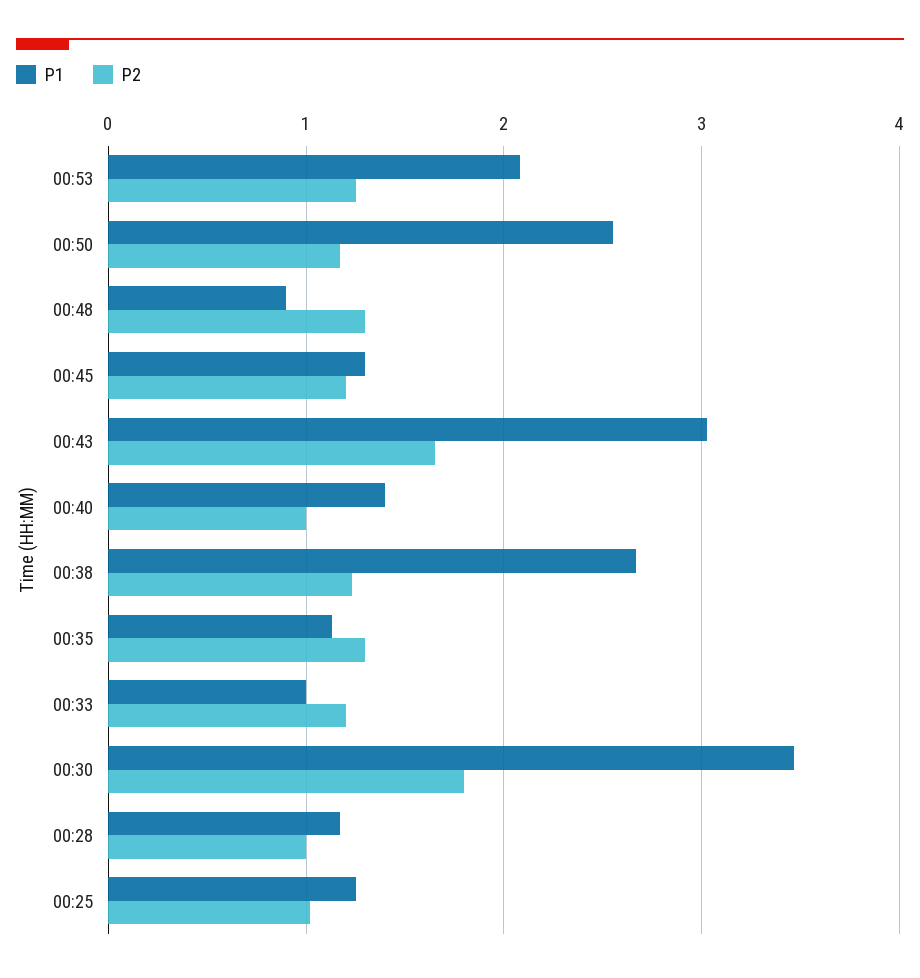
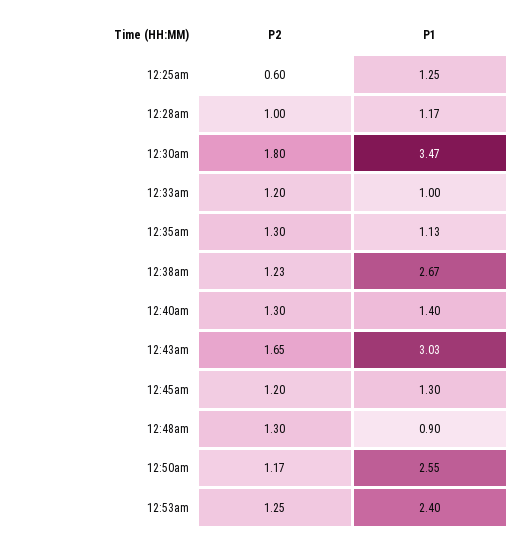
  {
    "P1": {
-     "00:53": 2.1,
+     "00:53": 2.4,
      "00:50": 2.55,
      "00:48": 0.9,
      "00:45": 1.3,
      "00:43": 3.03,
      "00:40": 1.4,
      "00:38": 2.67,
      "00:35": 1.13,
      "00:33": 1,
      "00:30": 3.47,
      "00:28": 1.17,
      "00:25": 1.25
    },
    "P2": {
      "00:53": 1.25,
      "00:50": 1.17,
      "00:48": 1.3,
      "00:45": 1.2,
      "00:43": 1.65,
-     "00:40": 1,
+     "00:40": 1.3,
      "00:38": 1.23,
      "00:35": 1.3,
      "00:33": 1.2,
      "00:30": 1.8,
      "00:28": 1,
-     "00:25": 1
+     "00:25": 0.6
    }
  }

